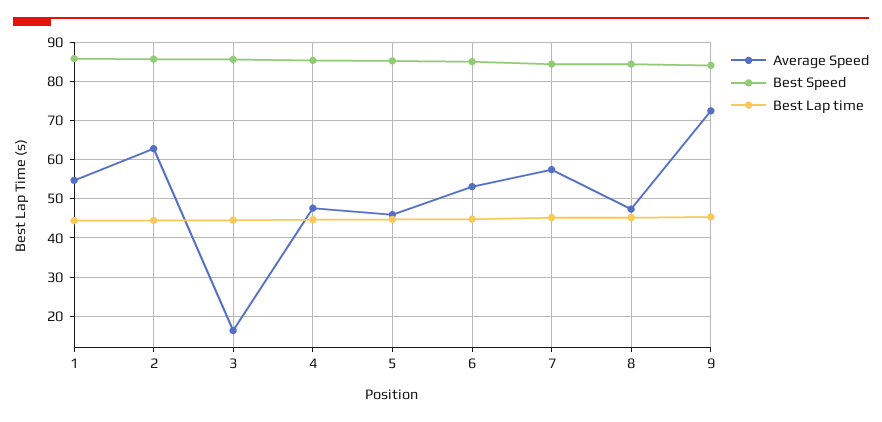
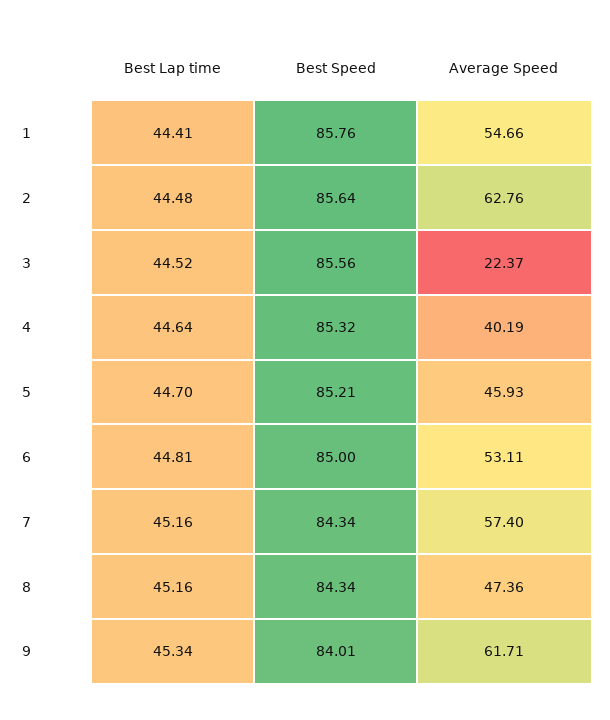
  {
    "Average Speed": {
      "1": 54.66,
      "2": 62.76,
-     "3": 16,
+     "3": 22.37,
-     "4": 48,
+     "4": 40.19,
      "5": 45.93,
      "6": 53.11,
      "7": 57.4,
      "8": 47.36,
-     "9": 72
+     "9": 61.71
    },
    "Best Speed": {
      "1": 85.76,
      "2": 85.64,
      "3": 85.56,
      "4": 85.32,
      "5": 85.21,
      "6": 85,
      "7": 84.34,
      "8": 84.34,
      "9": 84.01
    },
    "Best Lap time": {
      "1": 44.41,
      "2": 44.48,
      "3": 44.52,
      "4": 44.64,
      "5": 44.7,
      "6": 44.81,
      "7": 45.16,
      "8": 45.16,
      "9": 45.34
    }
  }

